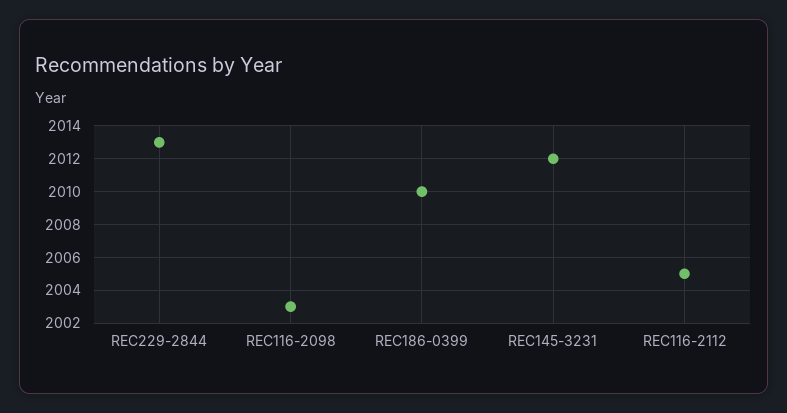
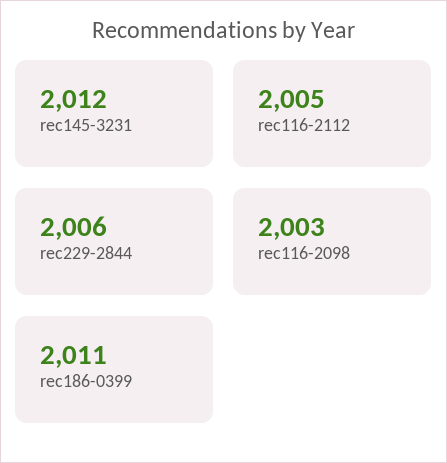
  {
-   "REC229-2844": 2013,
+   "REC229-2844": 2006,
    "REC116-2098": 2003,
-   "REC186-0399": 2010,
+   "REC186-0399": 2011,
    "REC145-3231": 2012,
    "REC116-2112": 2005
  }

